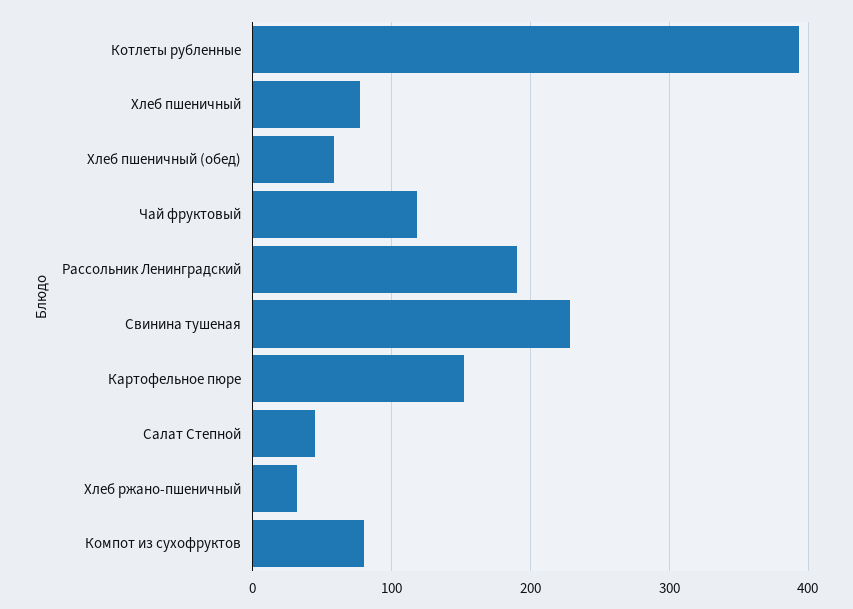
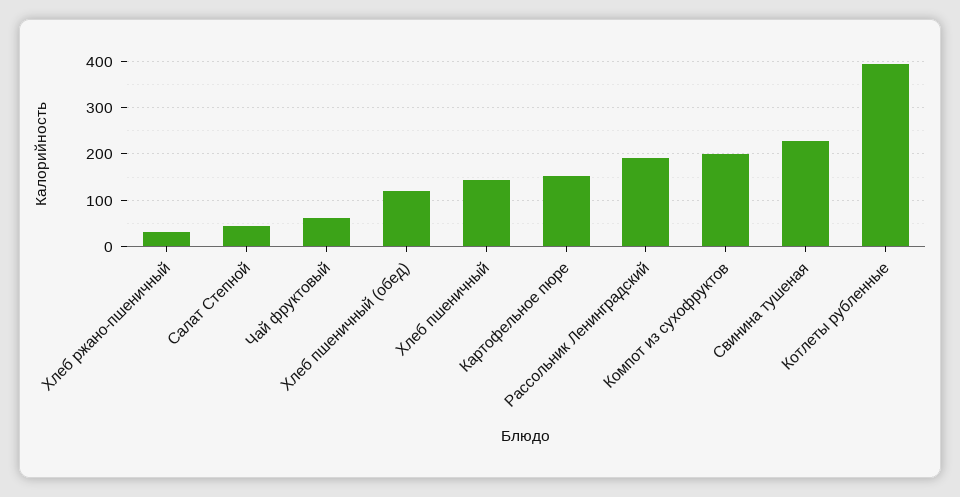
  {
    "Котлеты рубленные": 390,
-   "Хлеб пшеничный": 80,
+   "Хлеб пшеничный": 140,
-   "Хлеб пшеничный (обед)": 60,
+   "Хлеб пшеничный (обед)": 120,
-   "Чай фруктовый": 120,
+   "Чай фруктовый": 60,
    "Рассольник Ленинградский": 190,
    "Свинина тушеная": 230,
    "Картофельное пюре": 150,
    "Салат Степной": 40,
    "Хлеб ржано-пшеничный": 30,
-   "Компот из сухофруктов": 80
+   "Компот из сухофруктов": 200
  }

